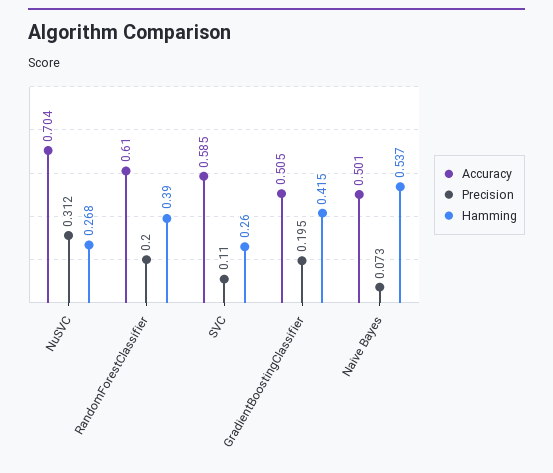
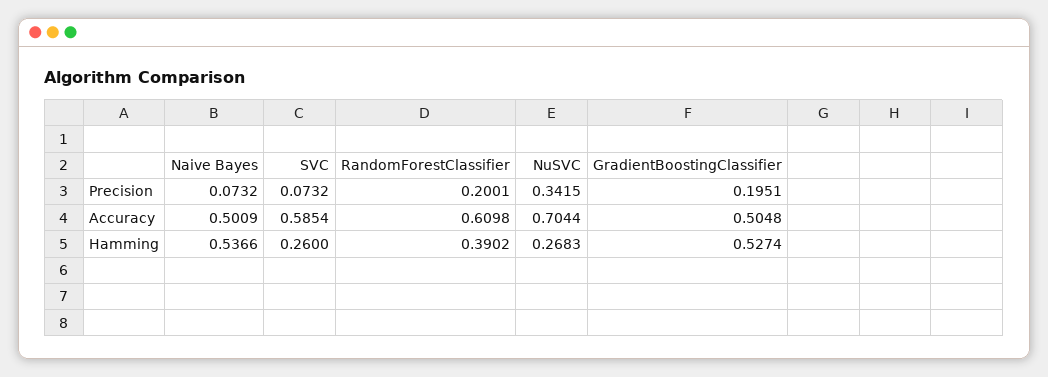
  {
    "Accuracy": {
      "NuSVC": 0.7044,
      "RandomForestClassifier": 0.6098,
      "SVC": 0.5854,
      "GradientBoostingClassifier": 0.5048,
      "Naive Bayes": 0.5009
    },
    "Precision": {
-     "NuSVC": 0.312,
+     "NuSVC": 0.3415,
      "RandomForestClassifier": 0.2001,
-     "SVC": 0.11,
+     "SVC": 0.0732,
      "GradientBoostingClassifier": 0.1951,
      "Naive Bayes": 0.0732
    },
    "Hamming": {
      "NuSVC": 0.2683,
      "RandomForestClassifier": 0.3902,
      "SVC": 0.26,
-     "GradientBoostingClassifier": 0.415,
+     "GradientBoostingClassifier": 0.5274,
      "Naive Bayes": 0.5366
    }
  }

